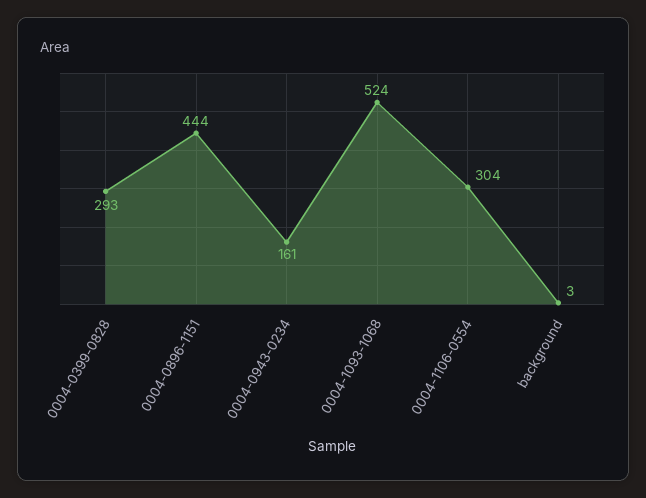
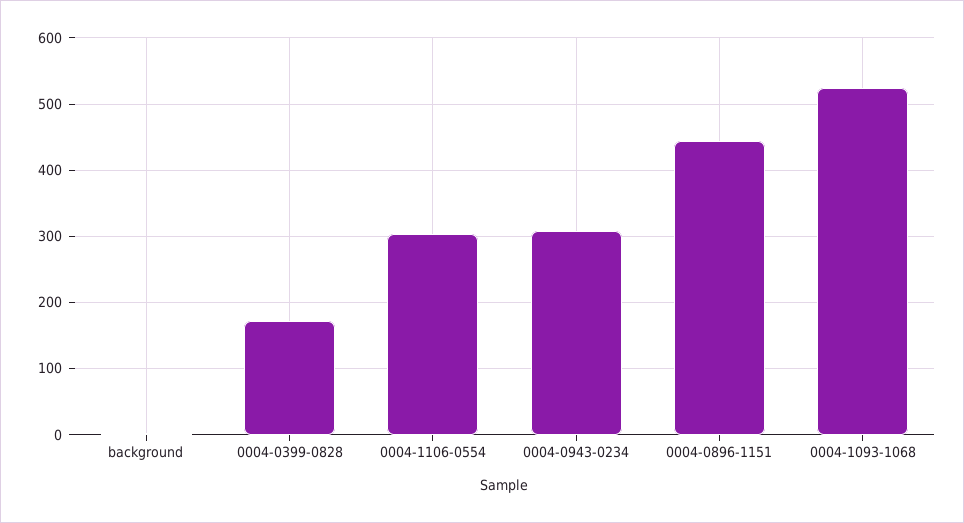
  {
-   "0004-0399-0828": 293,
+   "0004-0399-0828": 170,
    "0004-0896-1151": 444,
-   "0004-0943-0234": 161,
+   "0004-0943-0234": 310,
    "0004-1093-1068": 524,
    "0004-1106-0554": 304,
    "background": 3
  }

